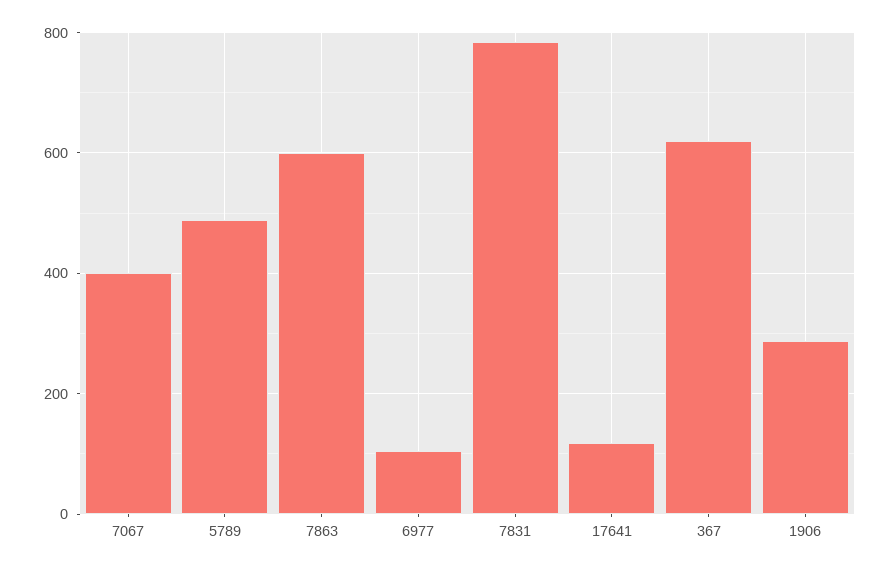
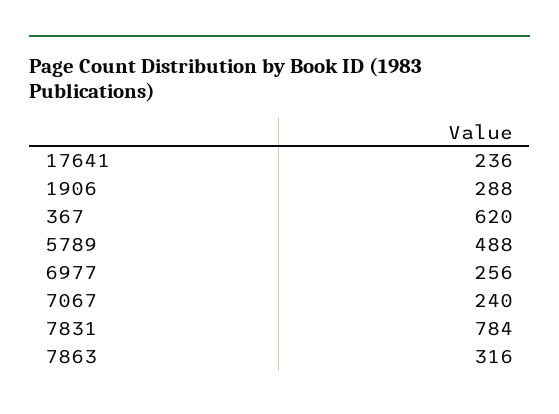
  {
-   "7067": 400,
+   "7067": 240,
    "5789": 488,
-   "7863": 600,
+   "7863": 316,
-   "6977": 100,
+   "6977": 256,
    "7831": 784,
-   "17641": 120,
+   "17641": 236,
    "367": 620,
    "1906": 288
  }

